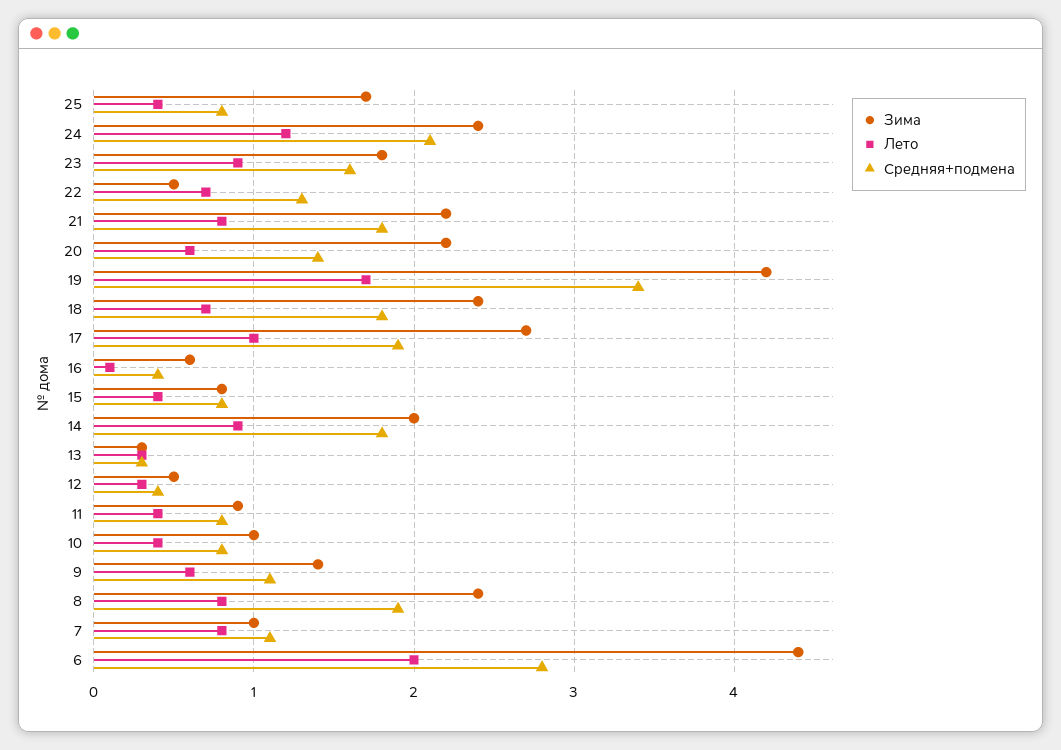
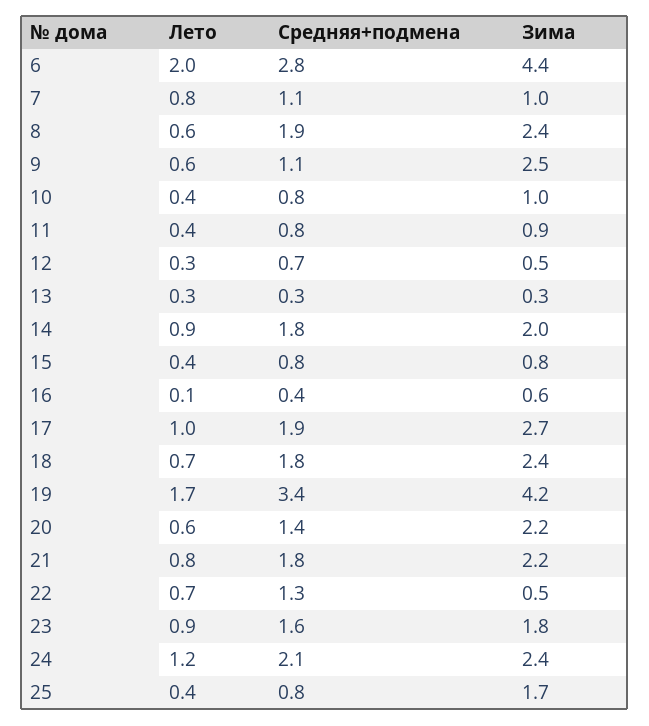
  {
    "Зима": {
      "25": 1.7,
      "24": 2.4,
      "23": 1.8,
      "22": 0.5,
      "21": 2.2,
      "20": 2.2,
      "19": 4.2,
      "18": 2.4,
      "17": 2.7,
      "16": 0.6,
      "15": 0.8,
      "14": 2,
      "13": 0.3,
      "12": 0.5,
      "11": 0.9,
      "10": 1,
-     "9": 1.4,
+     "9": 2.5,
      "8": 2.4,
      "7": 1,
      "6": 4.4
    },
    "Лето": {
      "25": 0.4,
      "24": 1.2,
      "23": 0.9,
      "22": 0.7,
      "21": 0.8,
      "20": 0.6,
      "19": 1.7,
      "18": 0.7,
      "17": 1,
      "16": 0.1,
      "15": 0.4,
      "14": 0.9,
      "13": 0.3,
      "12": 0.3,
      "11": 0.4,
      "10": 0.4,
      "9": 0.6,
-     "8": 0.8,
+     "8": 0.6,
      "7": 0.8,
      "6": 2
    },
    "Средняя+подмена": {
      "25": 0.8,
      "24": 2.1,
      "23": 1.6,
      "22": 1.3,
      "21": 1.8,
      "20": 1.4,
      "19": 3.4,
      "18": 1.8,
      "17": 1.9,
      "16": 0.4,
      "15": 0.8,
      "14": 1.8,
      "13": 0.3,
-     "12": 0.4,
+     "12": 0.7,
      "11": 0.8,
      "10": 0.8,
      "9": 1.1,
      "8": 1.9,
      "7": 1.1,
      "6": 2.8
    }
  }

